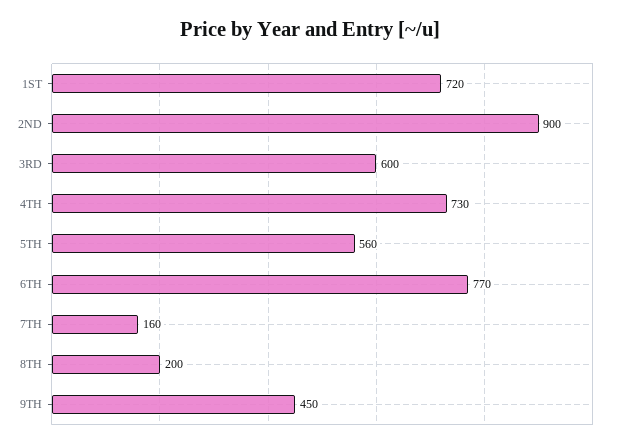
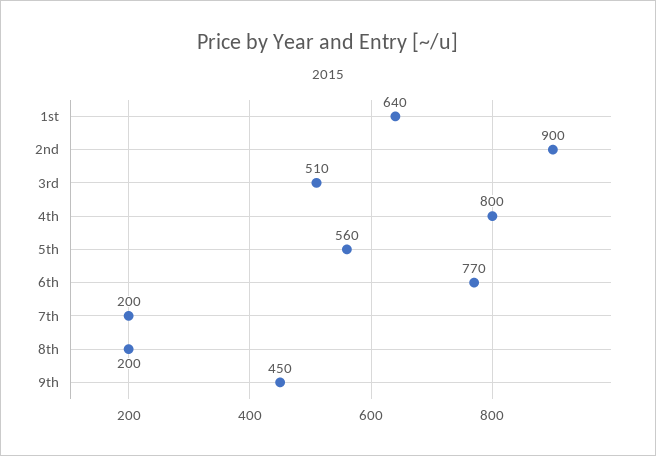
  {
-   "1ST": 720,
+   "1ST": 640,
    "2ND": 900,
-   "3RD": 600,
+   "3RD": 510,
-   "4TH": 730,
+   "4TH": 800,
    "5TH": 560,
    "6TH": 770,
-   "7TH": 160,
+   "7TH": 200,
    "8TH": 200,
    "9TH": 450
  }

